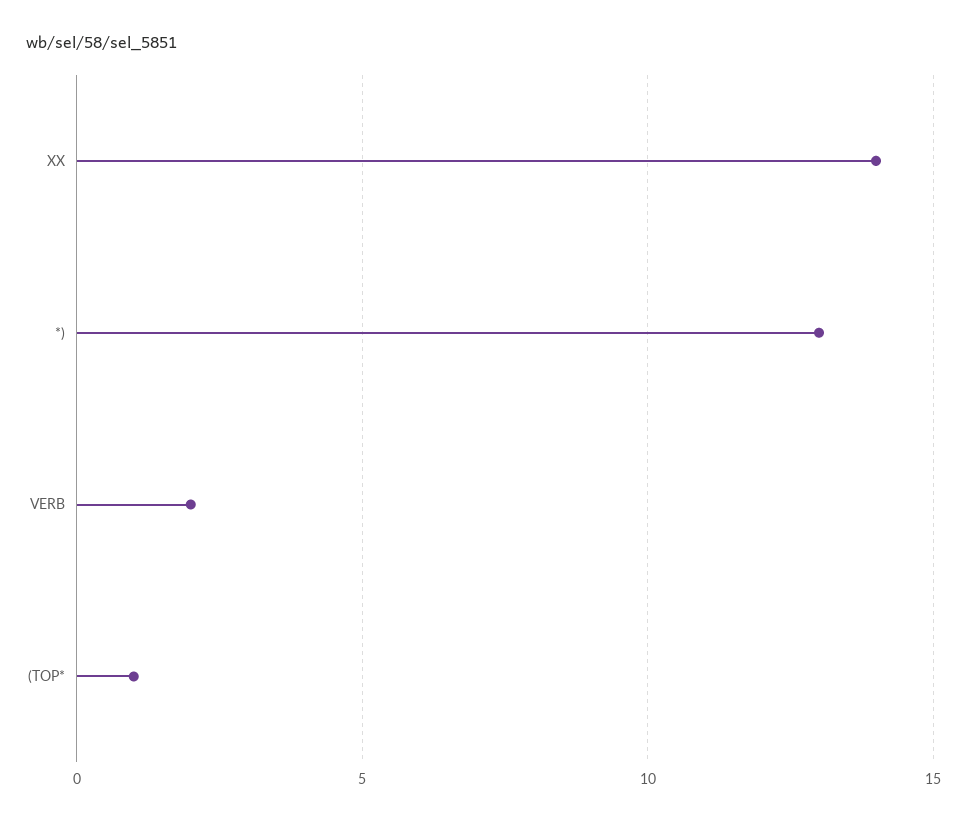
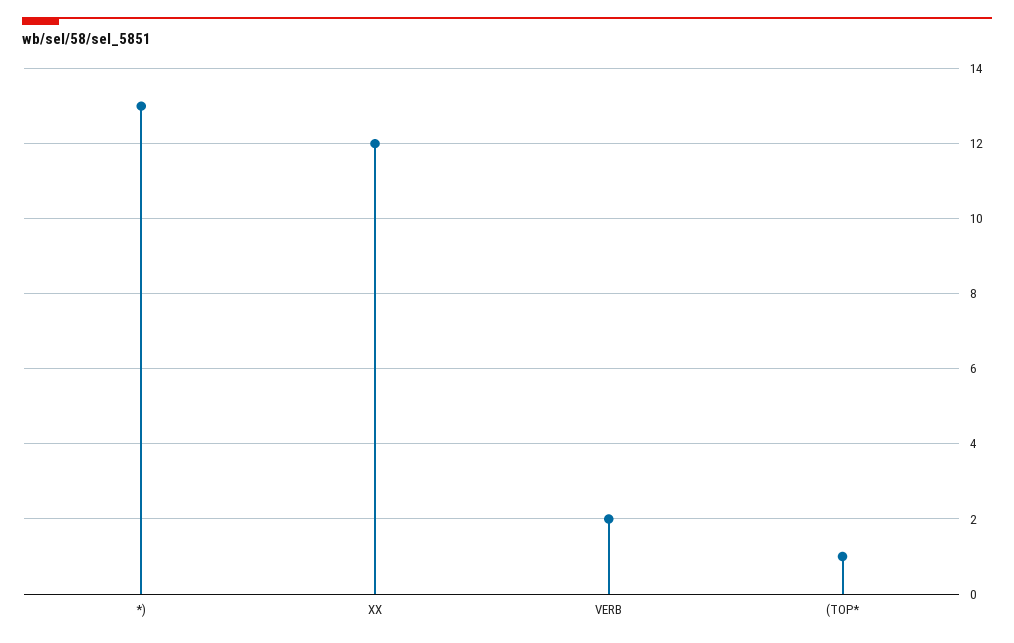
  {
-   "XX": 14,
+   "XX": 12,
    "*)": 13,
    "VERB": 2,
    "(TOP*": 1
  }

